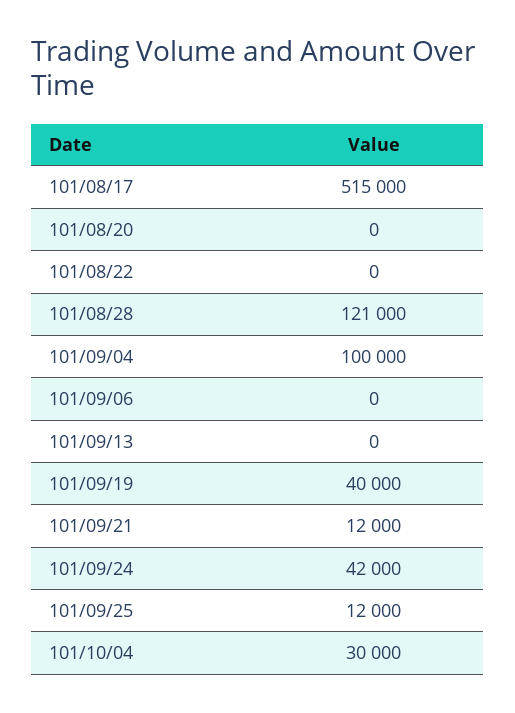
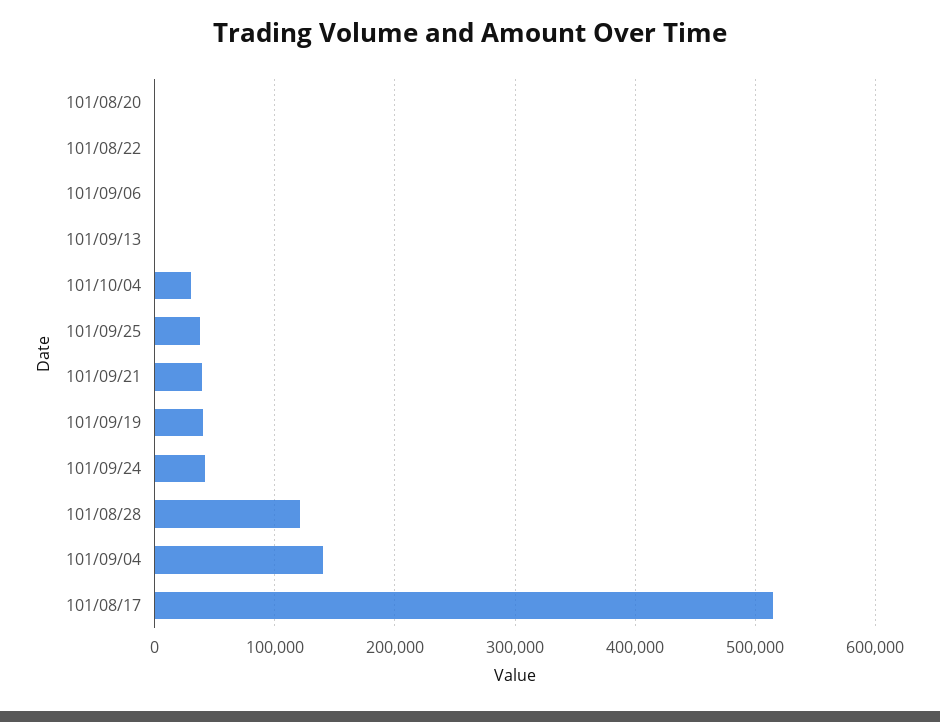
  {
    "101/08/17": 515000,
    "101/08/20": 0,
    "101/08/22": 0,
    "101/08/28": 121000,
-   "101/09/04": 100000,
+   "101/09/04": 140000,
    "101/09/06": 0,
    "101/09/13": 0,
    "101/09/19": 40000,
-   "101/09/21": 12000,
+   "101/09/21": 40000,
    "101/09/24": 42000,
-   "101/09/25": 12000,
+   "101/09/25": 40000,
    "101/10/04": 30000
  }

